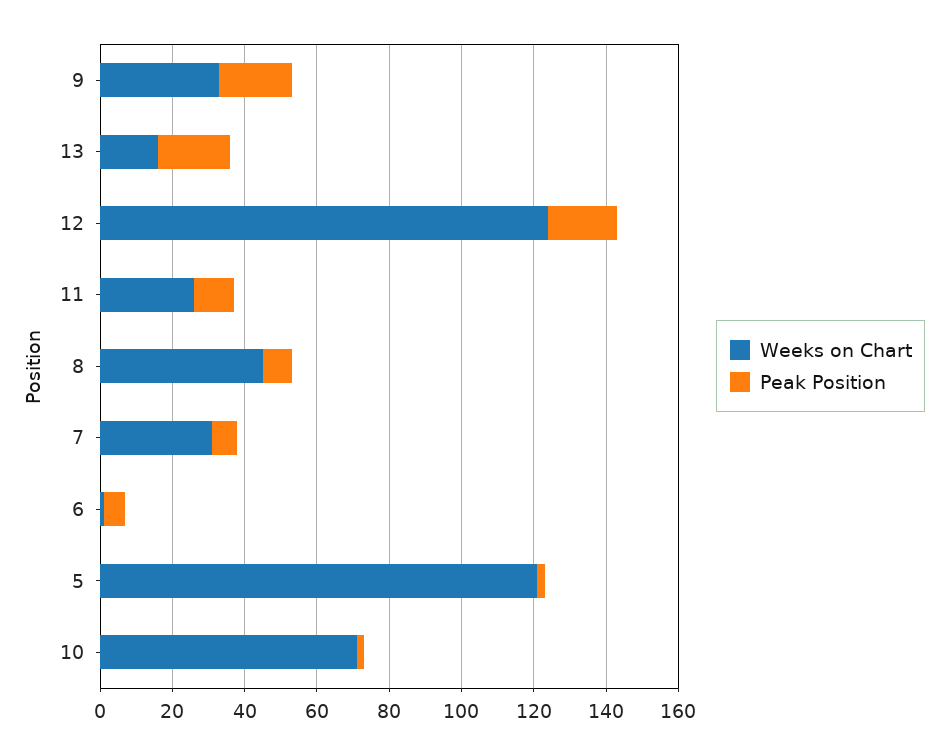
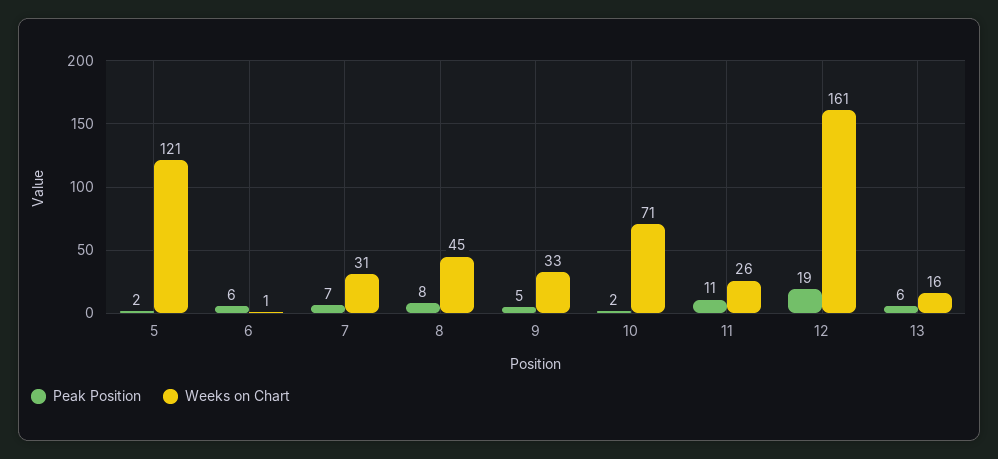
  {
    "Weeks on Chart": {
      "9": 33,
      "13": 16,
-     "12": 125,
+     "12": 161,
      "11": 26,
      "8": 45,
      "7": 31,
      "6": 1,
      "5": 121,
      "10": 71
    },
    "Peak Position": {
-     "9": 20,
+     "9": 5,
-     "13": 20,
+     "13": 6,
      "12": 19,
      "11": 11,
      "8": 8,
      "7": 7,
      "6": 6,
      "5": 2,
      "10": 2
    }
  }

